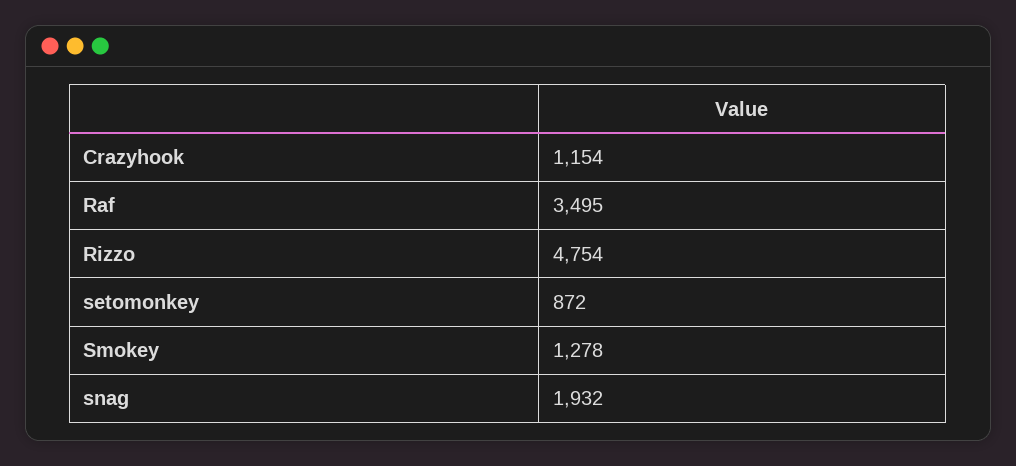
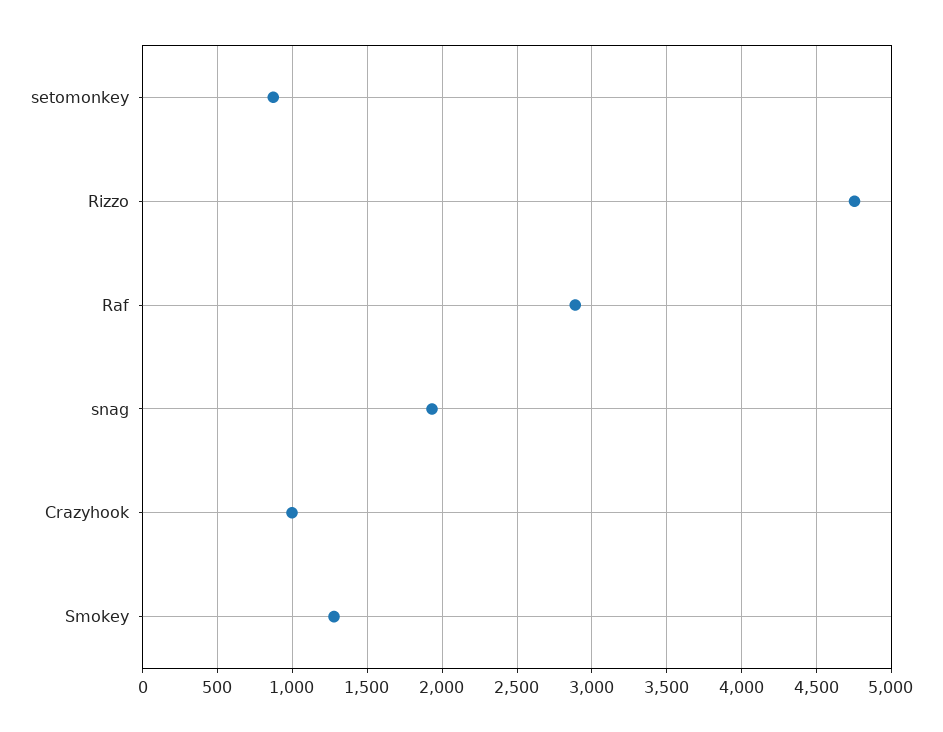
  {
-   "Crazyhook": 1154,
+   "Crazyhook": 1000,
-   "Raf": 3495,
+   "Raf": 2900,
    "Rizzo": 4754,
    "setomonkey": 872,
    "Smokey": 1278,
    "snag": 1932
  }

